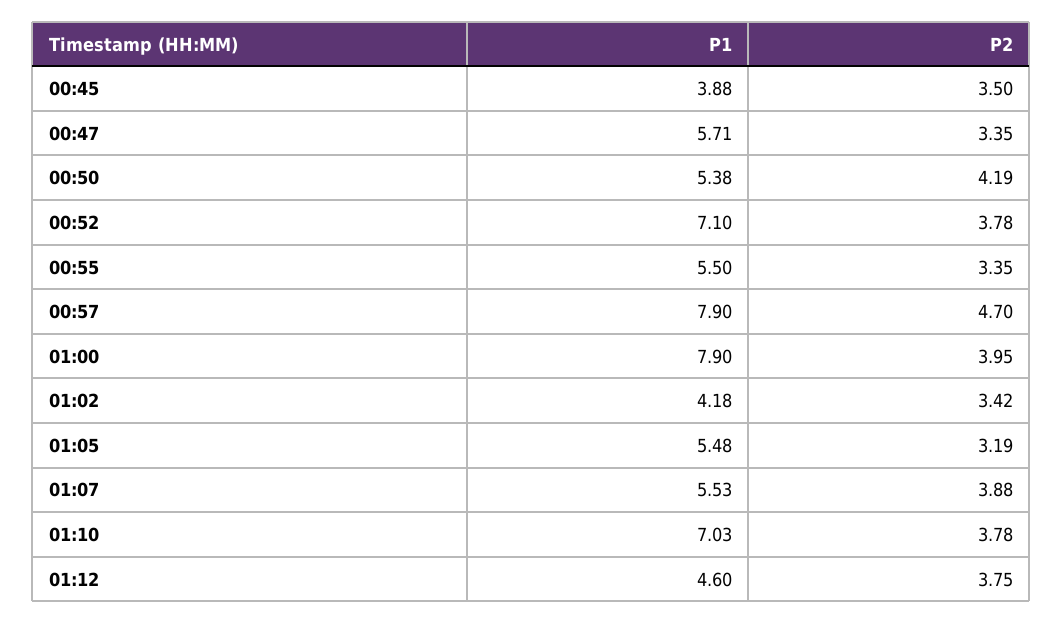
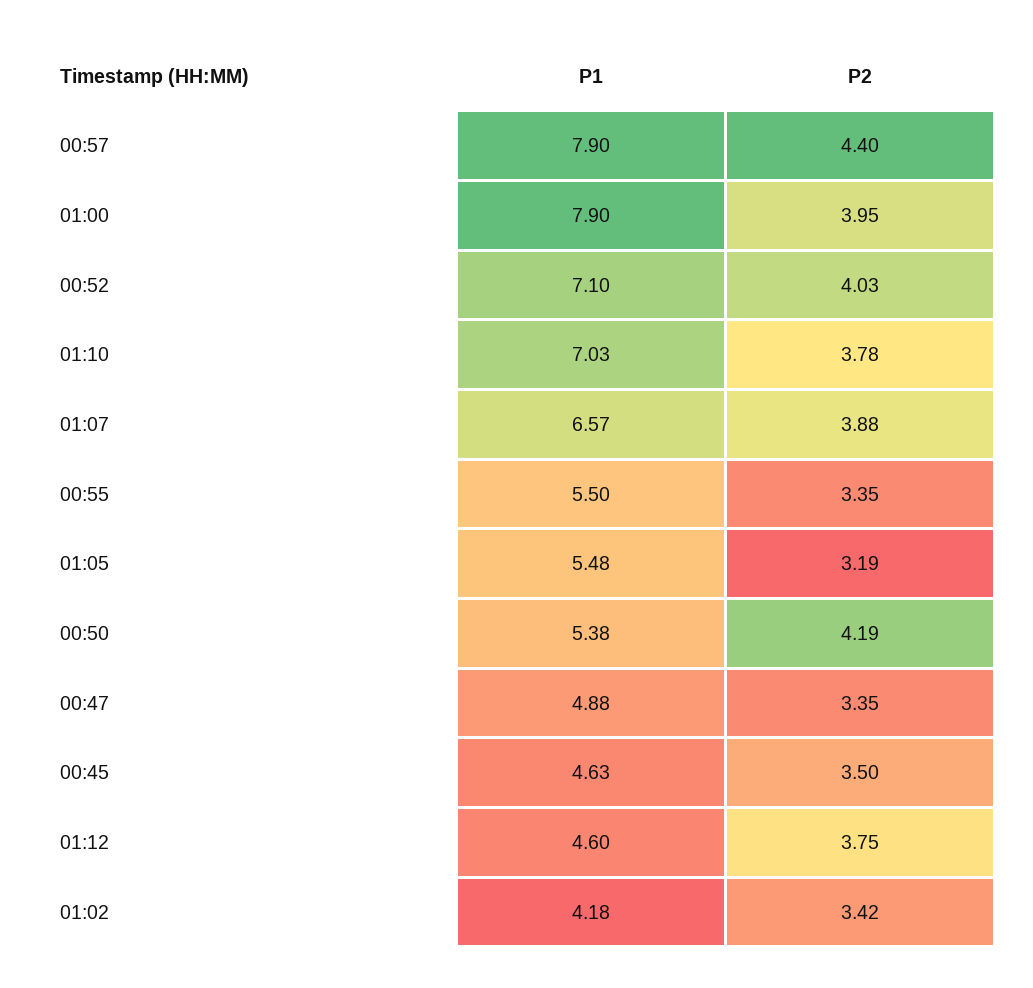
  {
    "P1": {
-     "00:45": 3.88,
+     "00:45": 4.63,
-     "00:47": 5.71,
+     "00:47": 4.88,
      "00:50": 5.38,
      "00:52": 7.1,
      "00:55": 5.5,
      "00:57": 7.9,
      "01:00": 7.9,
      "01:02": 4.18,
      "01:05": 5.48,
-     "01:07": 5.53,
+     "01:07": 6.57,
      "01:10": 7.03,
      "01:12": 4.6
    },
    "P2": {
      "00:45": 3.5,
      "00:47": 3.35,
      "00:50": 4.19,
-     "00:52": 3.78,
+     "00:52": 4.03,
      "00:55": 3.35,
-     "00:57": 4.7,
+     "00:57": 4.4,
      "01:00": 3.95,
      "01:02": 3.42,
      "01:05": 3.19,
      "01:07": 3.88,
      "01:10": 3.78,
      "01:12": 3.75
    }
  }

